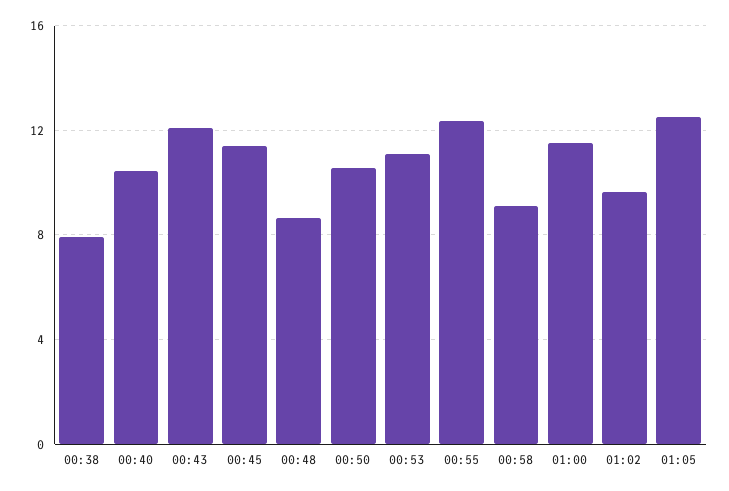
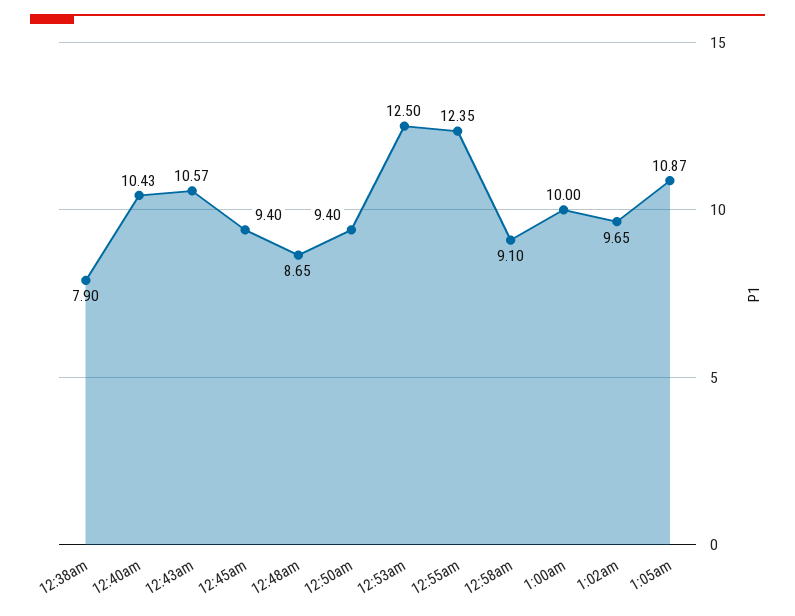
  {
    "00:38": 7.9,
    "00:40": 10.43,
-   "00:43": 12,
+   "00:43": 10.57,
-   "00:45": 11.5,
+   "00:45": 9.4,
    "00:48": 8.65,
-   "00:50": 10.5,
+   "00:50": 9.4,
-   "00:53": 11,
+   "00:53": 12.5,
    "00:55": 12.35,
    "00:58": 9.1,
-   "01:00": 11.5,
+   "01:00": 10,
    "01:02": 9.65,
-   "01:05": 12.5
+   "01:05": 10.87
  }

